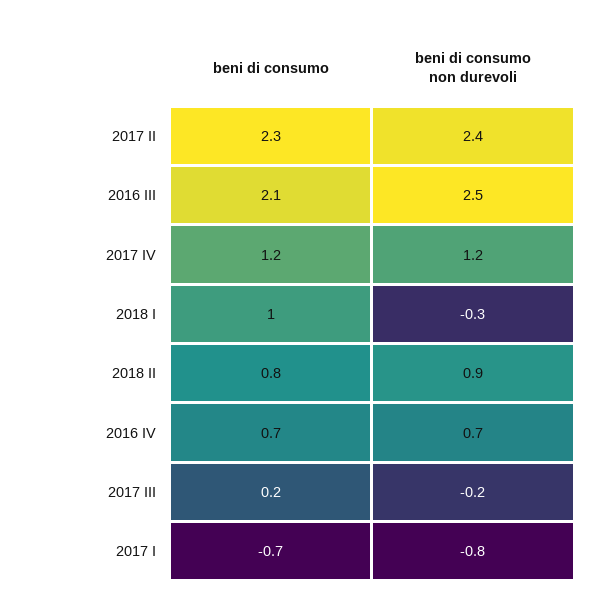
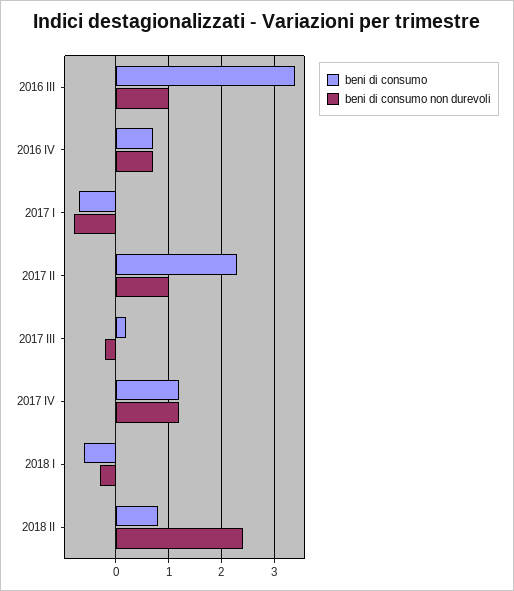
  {
    "beni di consumo": {
      "2017 II": 2.3,
-     "2016 III": 2.1,
+     "2016 III": 3.5,
      "2017 IV": 1.2,
-     "2018 I": 1,
+     "2018 I": -0.5,
      "2018 II": 0.8,
      "2016 IV": 0.7,
      "2017 III": 0.2,
      "2017 I": -0.7
    },
    "beni di consumo non durevoli": {
-     "2017 II": 2.4,
+     "2017 II": 1,
-     "2016 III": 2.5,
+     "2016 III": 1,
      "2017 IV": 1.2,
      "2018 I": -0.3,
-     "2018 II": 0.9,
+     "2018 II": 2.5,
      "2016 IV": 0.7,
      "2017 III": -0.2,
      "2017 I": -0.8
    }
  }

